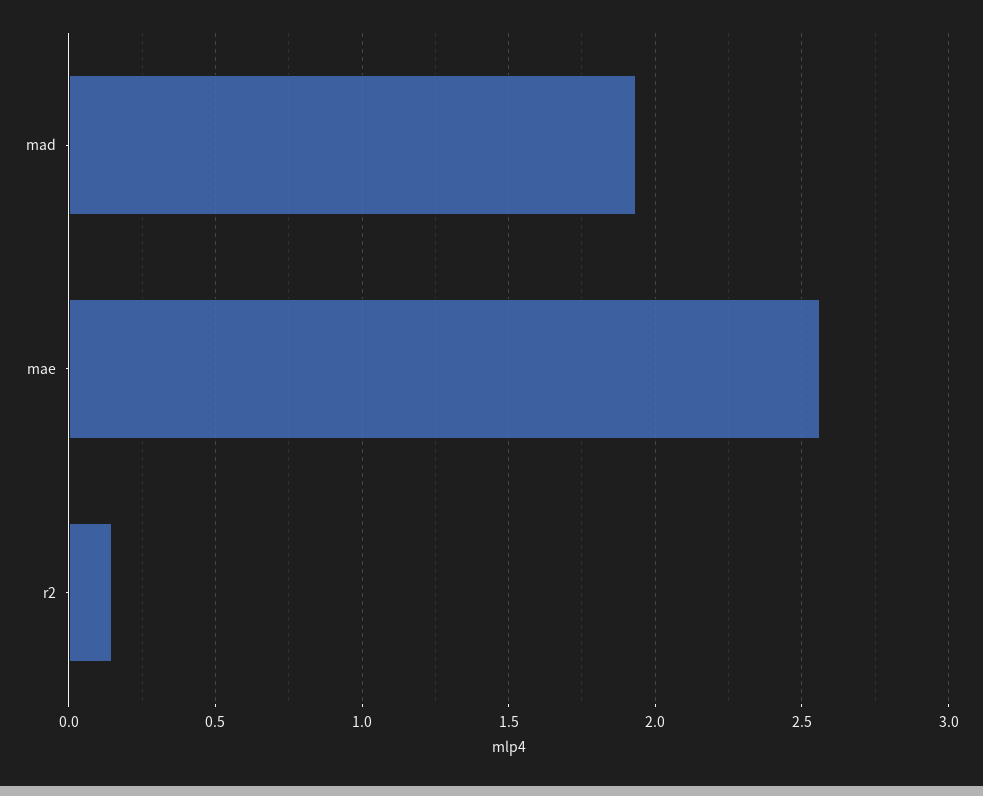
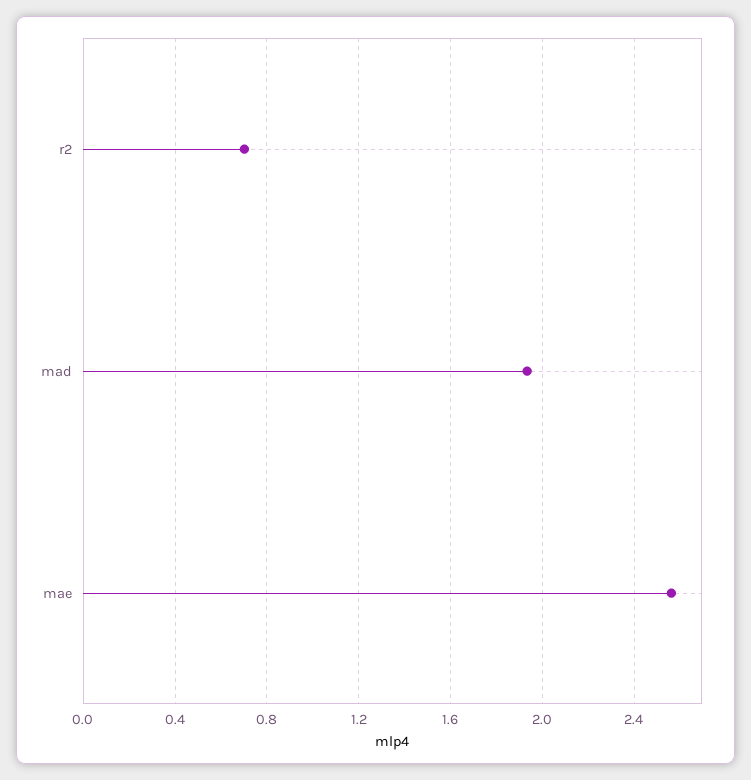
  {
    "mad": 1.95,
    "mae": 2.55,
-   "r2": 0.15
+   "r2": 0.7
  }

